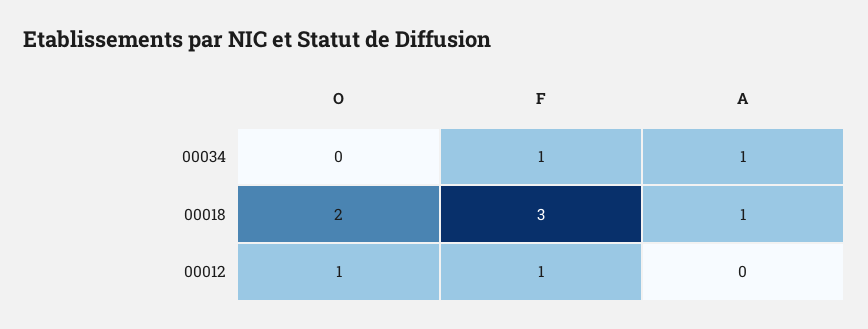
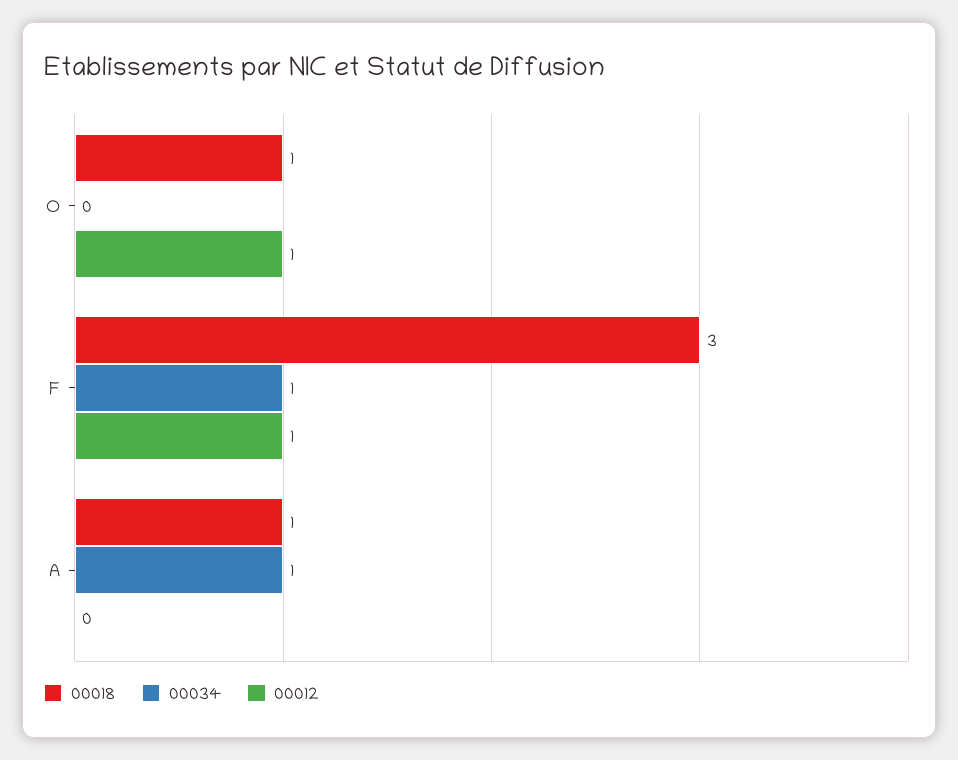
  {
    "00034": {
      "O": 0,
      "F": 1,
      "A": 1
    },
    "00018": {
-     "O": 2,
+     "O": 1,
      "F": 3,
      "A": 1
    },
    "00012": {
      "O": 1,
      "F": 1,
      "A": 0
    }
  }

